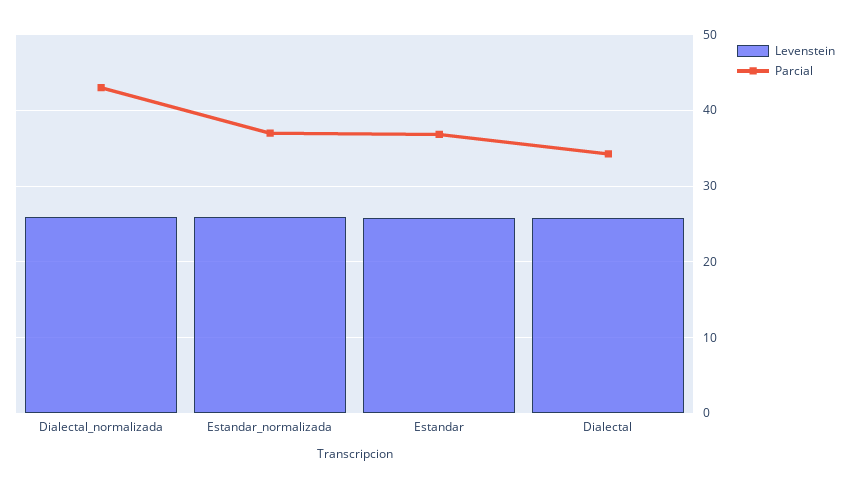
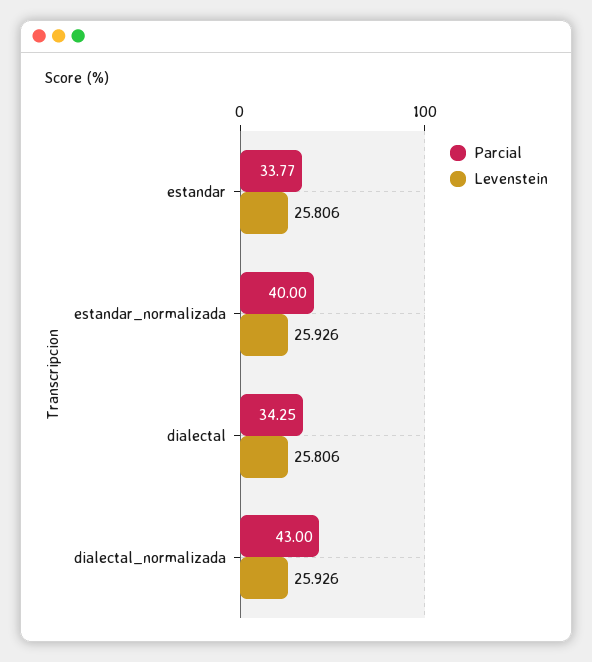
  {
    "Levenstein": {
      "Dialectal_normalizada": 25.926,
      "Estandar_normalizada": 25.926,
      "Estandar": 25.806,
      "Dialectal": 25.806
    },
    "Parcial": {
      "Dialectal_normalizada": 43,
-     "Estandar_normalizada": 37,
+     "Estandar_normalizada": 40,
-     "Estandar": 37,
+     "Estandar": 33.77,
      "Dialectal": 34.25
    }
  }

